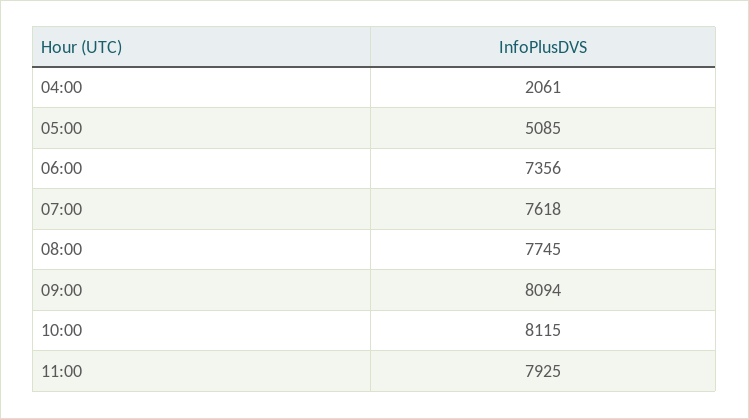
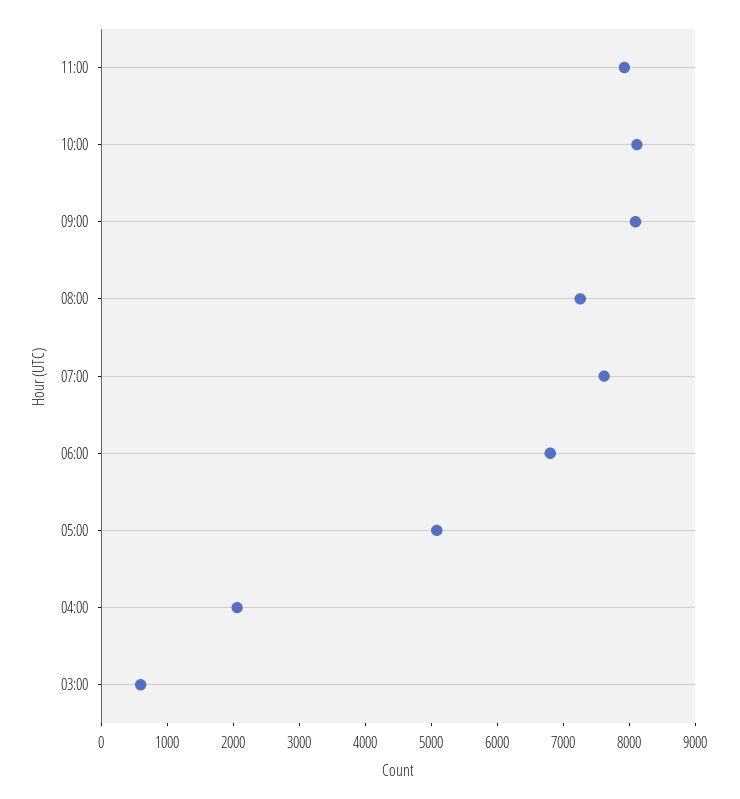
  {
    "04:00": 2061,
    "05:00": 5085,
-   "06:00": 7356,
+   "06:00": 6800,
    "07:00": 7618,
-   "08:00": 7745,
+   "08:00": 7200,
    "09:00": 8094,
    "10:00": 8115,
-   "11:00": 7925
+   "11:00": 7925,
+   "03:00": 600
  }

